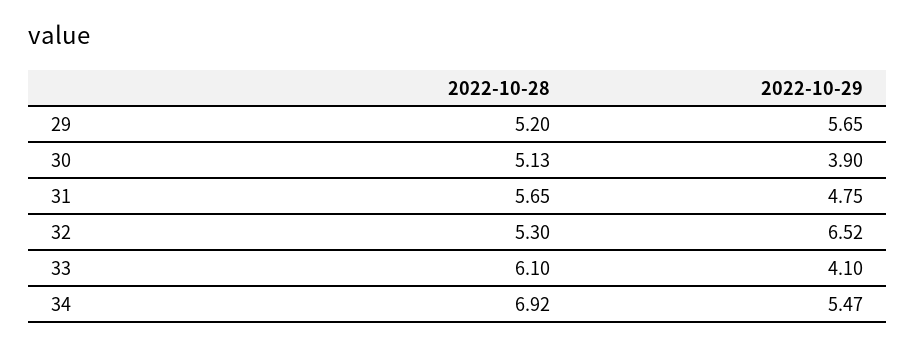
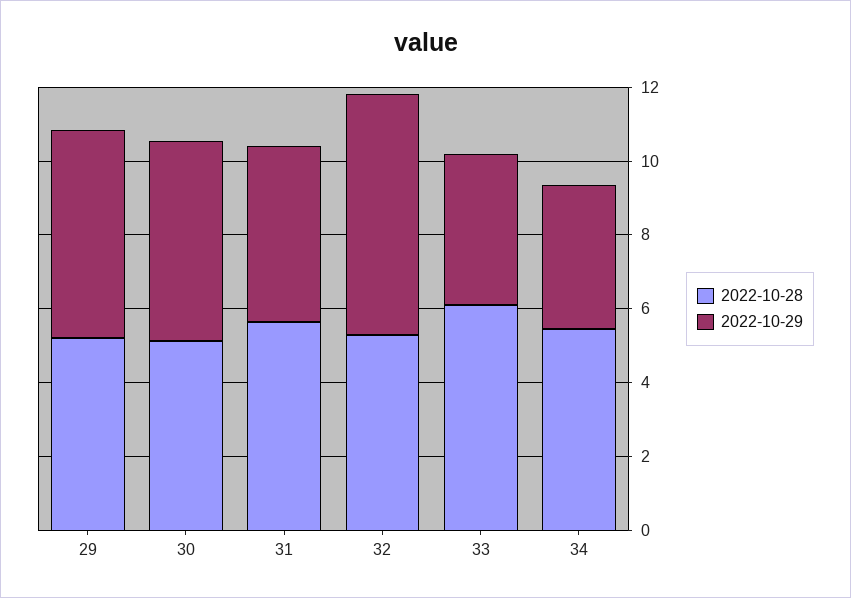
  {
    "2022-10-28": {
      "29": 5.2,
      "30": 5.13,
      "31": 5.65,
      "32": 5.3,
      "33": 6.1,
-     "34": 6.92
+     "34": 5.5
    },
    "2022-10-29": {
      "29": 5.65,
-     "30": 3.9,
+     "30": 5.5,
      "31": 4.75,
      "32": 6.52,
      "33": 4.1,
-     "34": 5.47
+     "34": 4
    }
  }

